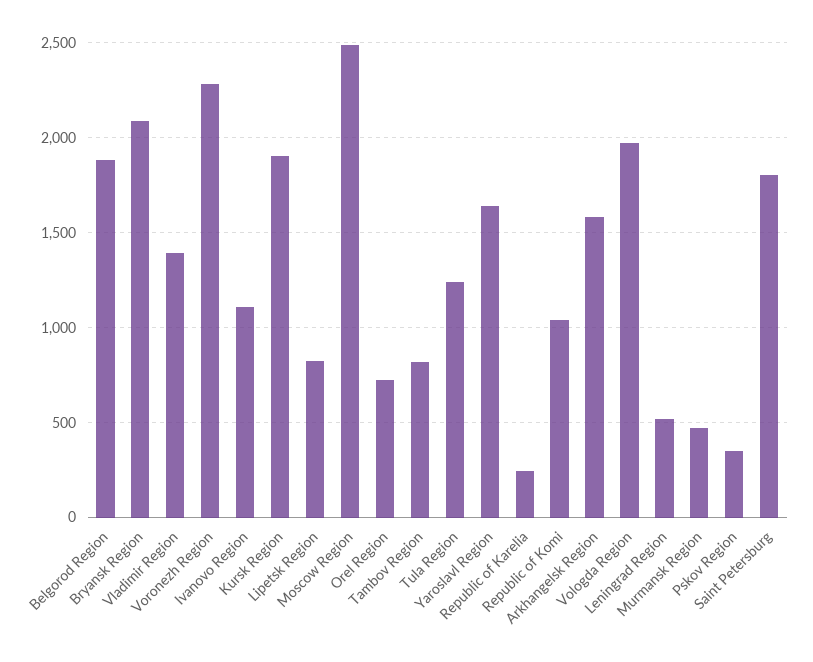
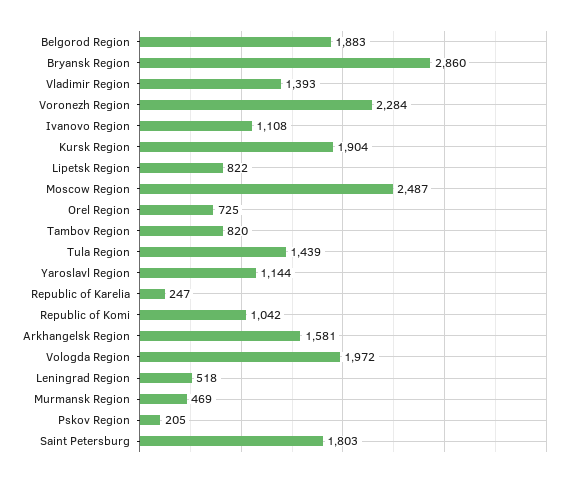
  {
    "Belgorod Region": 1883,
-   "Bryansk Region": 2100,
+   "Bryansk Region": 2860,
    "Vladimir Region": 1393,
    "Voronezh Region": 2284,
    "Ivanovo Region": 1108,
    "Kursk Region": 1904,
    "Lipetsk Region": 822,
    "Moscow Region": 2487,
    "Orel Region": 725,
    "Tambov Region": 820,
-   "Tula Region": 1250,
+   "Tula Region": 1439,
-   "Yaroslavl Region": 1650,
+   "Yaroslavl Region": 1144,
    "Republic of Karelia": 247,
    "Republic of Komi": 1042,
    "Arkhangelsk Region": 1581,
    "Vologda Region": 1972,
    "Leningrad Region": 518,
    "Murmansk Region": 469,
-   "Pskov Region": 350,
+   "Pskov Region": 205,
    "Saint Petersburg": 1803
  }

